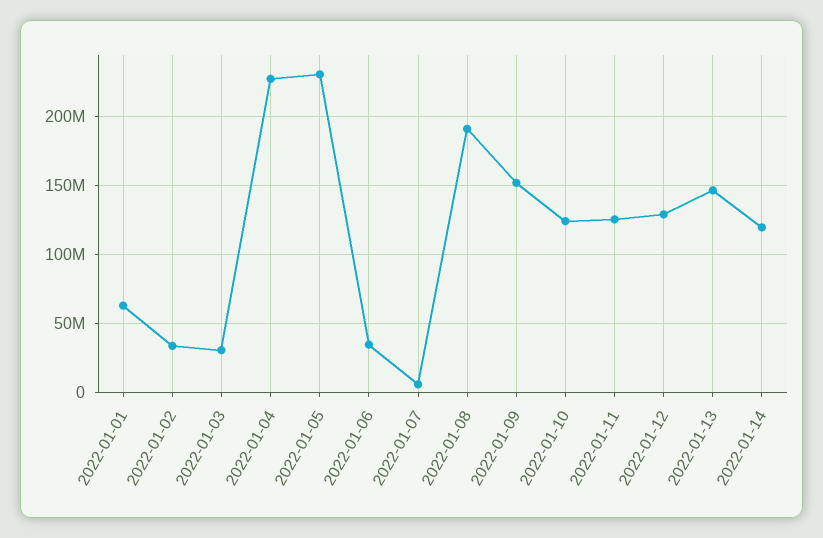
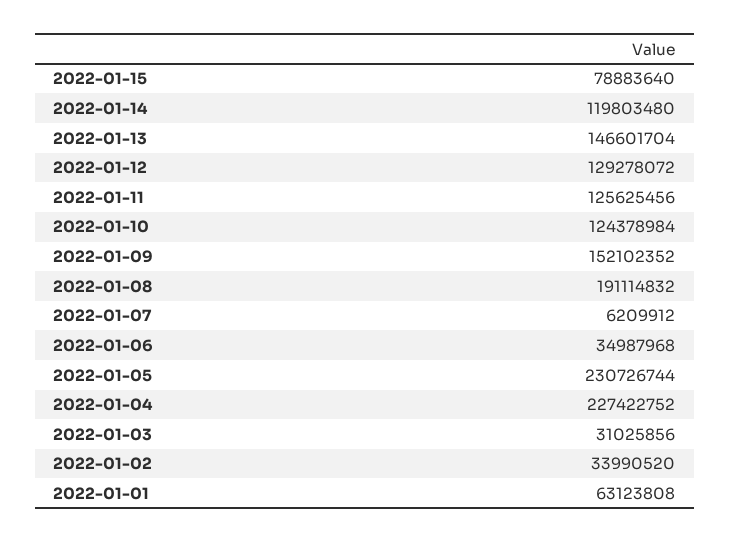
  {
    "2022-01-01": 63123808,
    "2022-01-02": 33990520,
    "2022-01-03": 31025856,
    "2022-01-04": 227422752,
    "2022-01-05": 230726744,
    "2022-01-06": 34987968,
    "2022-01-07": 6209912,
    "2022-01-08": 191114832,
    "2022-01-09": 152102352,
    "2022-01-10": 124378984,
    "2022-01-11": 125625456,
    "2022-01-12": 129278072,
    "2022-01-13": 146601704,
-   "2022-01-14": 119803480
+   "2022-01-14": 119803480,
+   "2022-01-15": 78883640
  }

